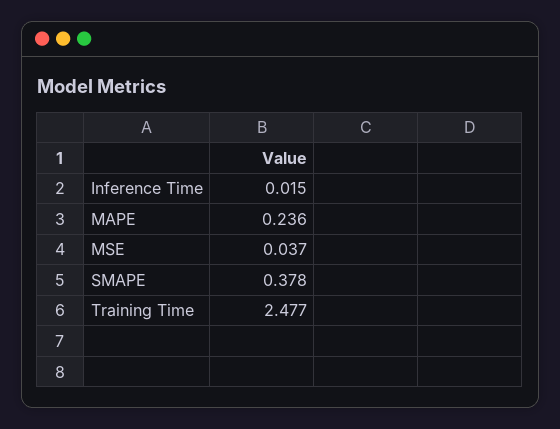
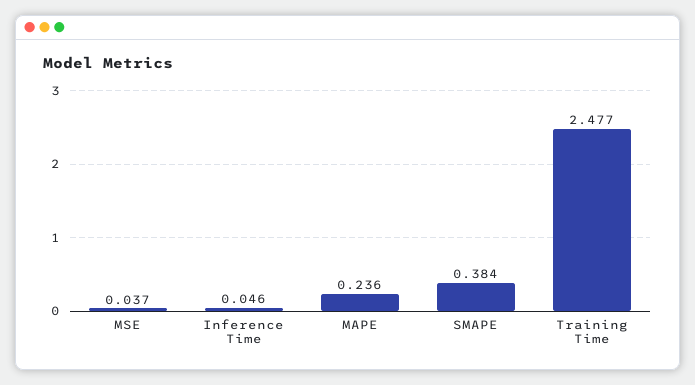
  {
-   "Inference Time": 0.015,
+   "Inference Time": 0.046,
    "MAPE": 0.236,
    "MSE": 0.037,
-   "SMAPE": 0.378,
+   "SMAPE": 0.384,
    "Training Time": 2.477
  }

